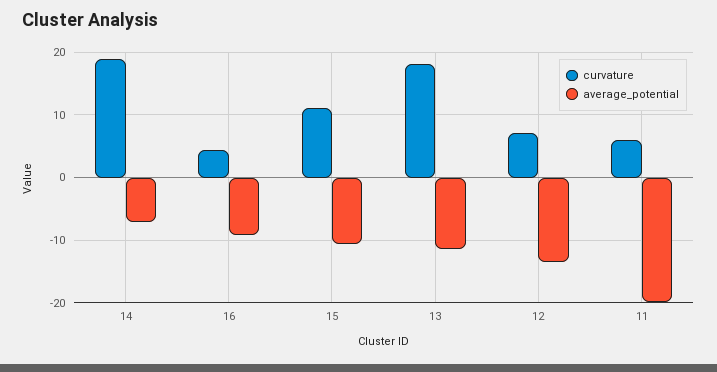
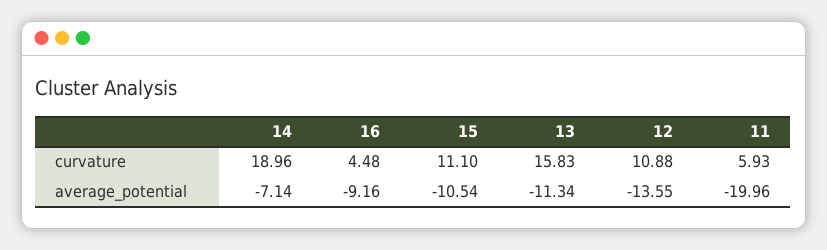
  {
    "curvature": {
      "14": 18.96,
      "16": 4.48,
      "15": 11.1,
-     "13": 18,
+     "13": 15.83,
-     "12": 7,
+     "12": 10.88,
      "11": 5.93
    },
    "average_potential": {
      "14": -7.14,
      "16": -9.16,
      "15": -10.54,
      "13": -11.34,
      "12": -13.55,
      "11": -19.96
    }
  }

